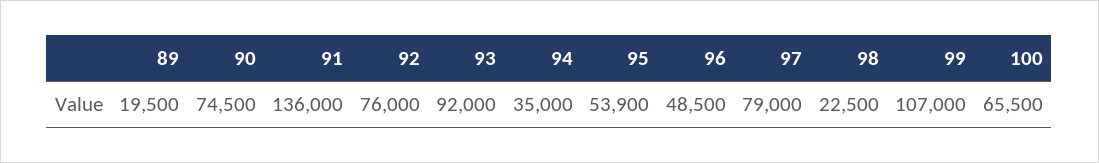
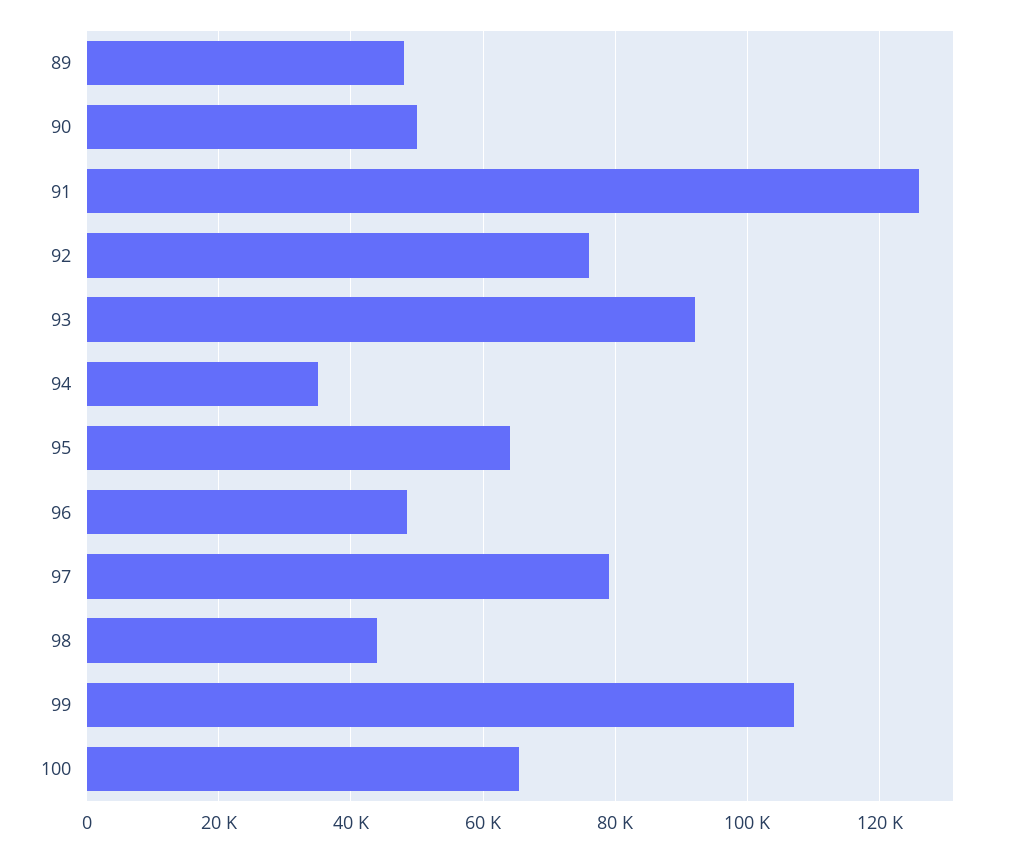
  {
-   "89": 19500,
+   "89": 48000,
-   "90": 74500,
+   "90": 50000,
-   "91": 136000,
+   "91": 126000,
    "92": 76000,
    "93": 92000,
    "94": 35000,
-   "95": 53900,
+   "95": 64000,
    "96": 48500,
    "97": 79000,
-   "98": 22500,
+   "98": 44000,
    "99": 107000,
    "100": 65500
  }

